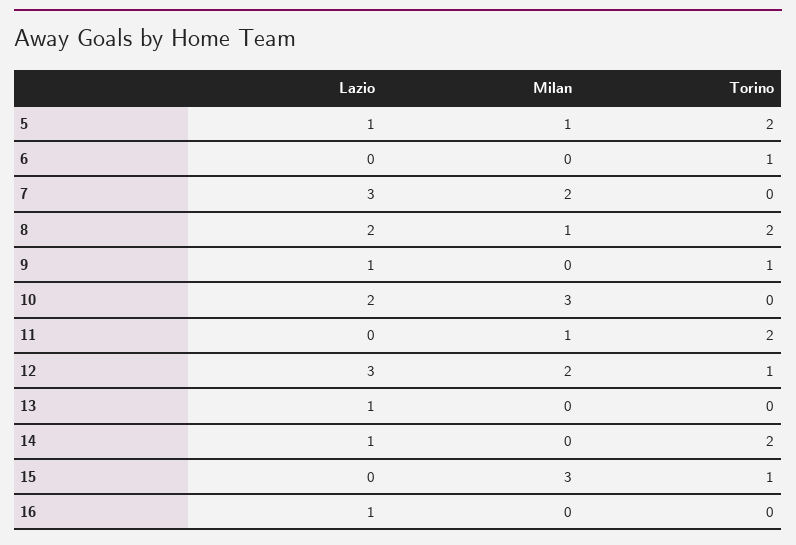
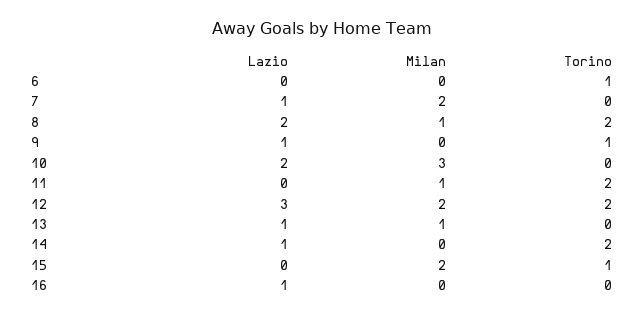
  {
    "Lazio": {
-     "5": 1,
      "6": 0,
-     "7": 3,
+     "7": 1,
      "8": 2,
      "9": 1,
      "10": 2,
      "11": 0,
      "12": 3,
      "13": 1,
      "14": 1,
      "15": 0,
      "16": 1
    },
    "Milan": {
-     "5": 1,
      "6": 0,
      "7": 2,
      "8": 1,
      "9": 0,
      "10": 3,
      "11": 1,
      "12": 2,
-     "13": 0,
+     "13": 1,
      "14": 0,
-     "15": 3,
+     "15": 2,
      "16": 0
    },
    "Torino": {
-     "5": 2,
      "6": 1,
      "7": 0,
      "8": 2,
      "9": 1,
      "10": 0,
      "11": 2,
-     "12": 1,
+     "12": 2,
      "13": 0,
      "14": 2,
      "15": 1,
      "16": 0
    }
  }

